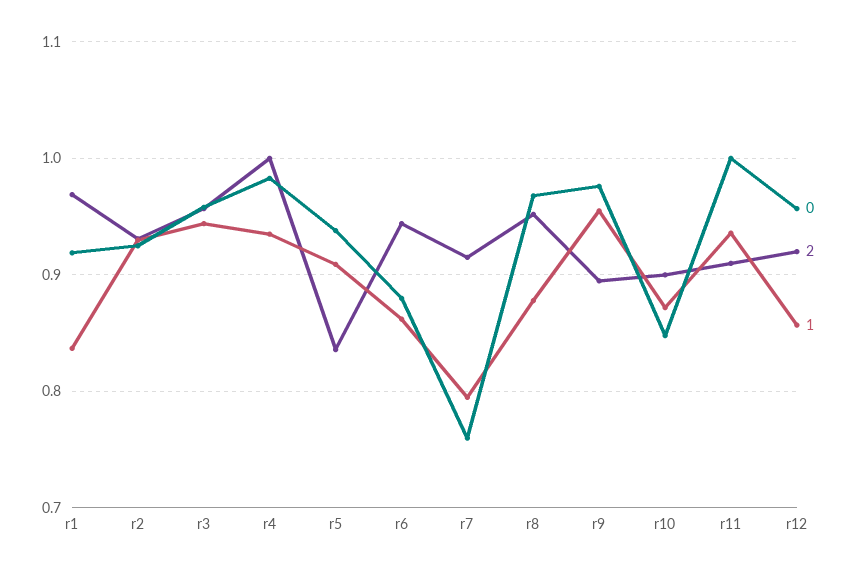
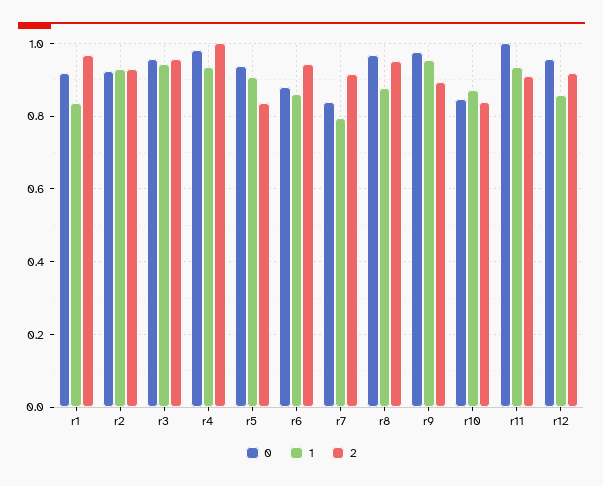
  {
    "0": {
      "r1": 0.92,
      "r2": 0.93,
      "r3": 0.96,
      "r4": 0.98,
      "r5": 0.94,
      "r6": 0.88,
-     "r7": 0.76,
+     "r7": 0.84,
      "r8": 0.97,
      "r9": 0.98,
      "r10": 0.85,
      "r11": 1,
      "r12": 0.96
    },
    "2": {
      "r1": 0.97,
      "r2": 0.93,
      "r3": 0.96,
      "r4": 1,
      "r5": 0.84,
      "r6": 0.94,
      "r7": 0.92,
      "r8": 0.95,
      "r9": 0.9,
-     "r10": 0.9,
+     "r10": 0.84,
      "r11": 0.91,
      "r12": 0.92
    },
    "1": {
      "r1": 0.84,
      "r2": 0.93,
      "r3": 0.94,
      "r4": 0.94,
      "r5": 0.91,
      "r6": 0.86,
      "r7": 0.8,
      "r8": 0.88,
      "r9": 0.96,
      "r10": 0.87,
      "r11": 0.94,
      "r12": 0.86
    }
  }

